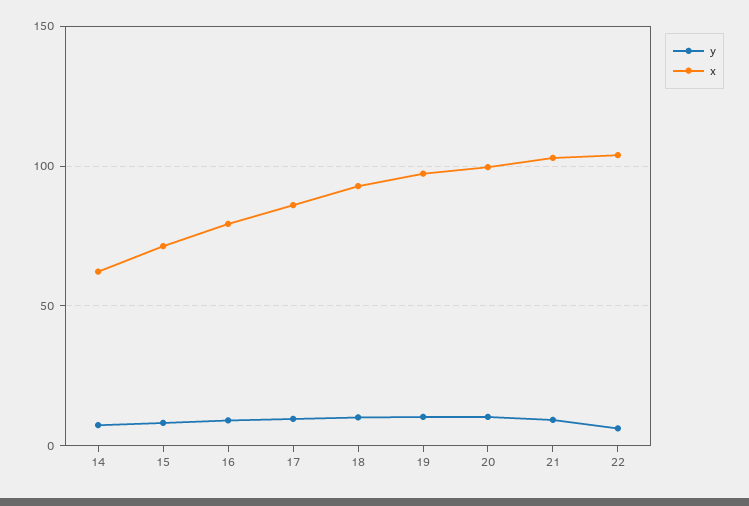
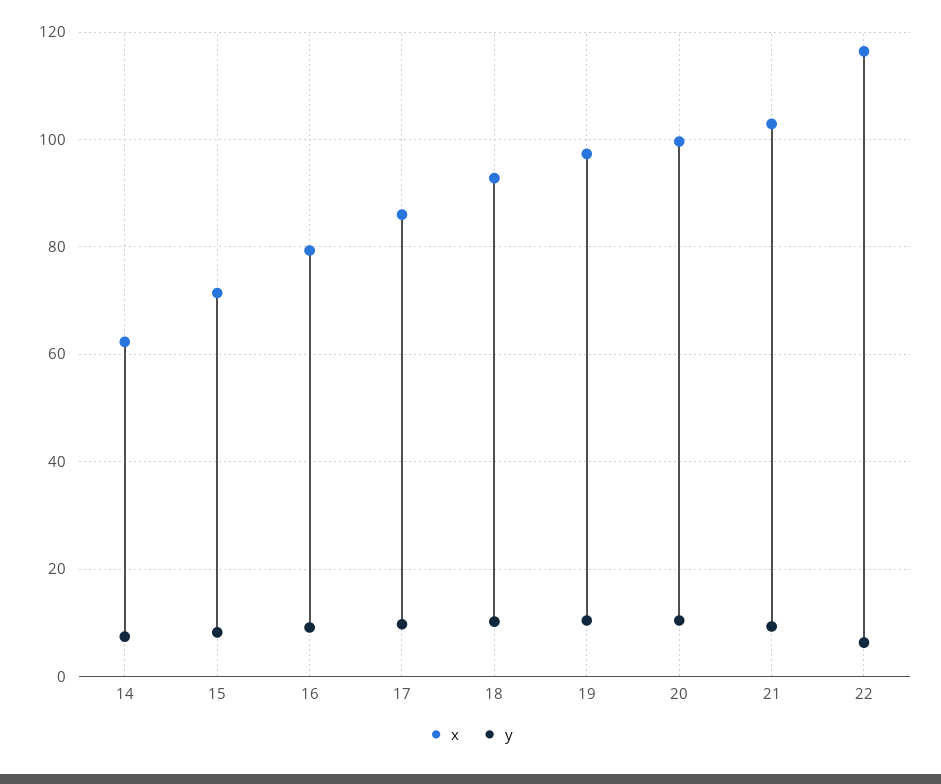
  {
    "y": {
      "14": 8,
      "15": 8,
      "16": 10,
      "17": 10,
      "18": 10,
      "19": 10,
      "20": 10,
      "21": 10,
      "22": 6
    },
    "x": {
      "14": 62,
      "15": 72,
      "16": 80,
      "17": 86,
      "18": 92,
      "19": 98,
      "20": 100,
      "21": 102,
-     "22": 105
+     "22": 116
    }
  }

